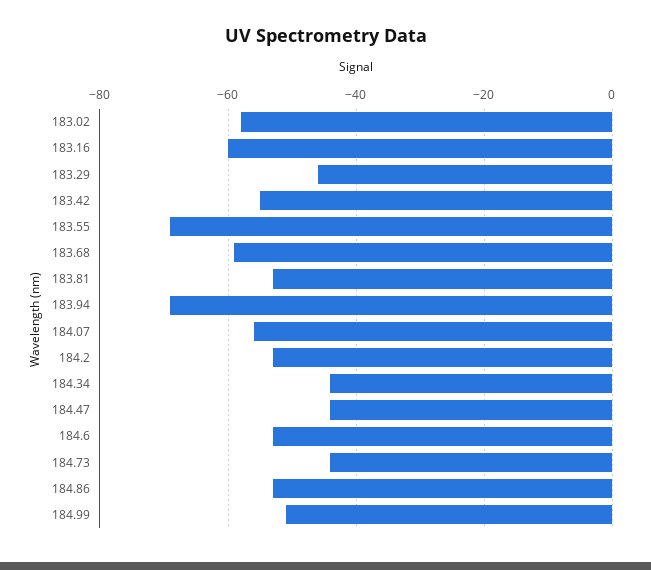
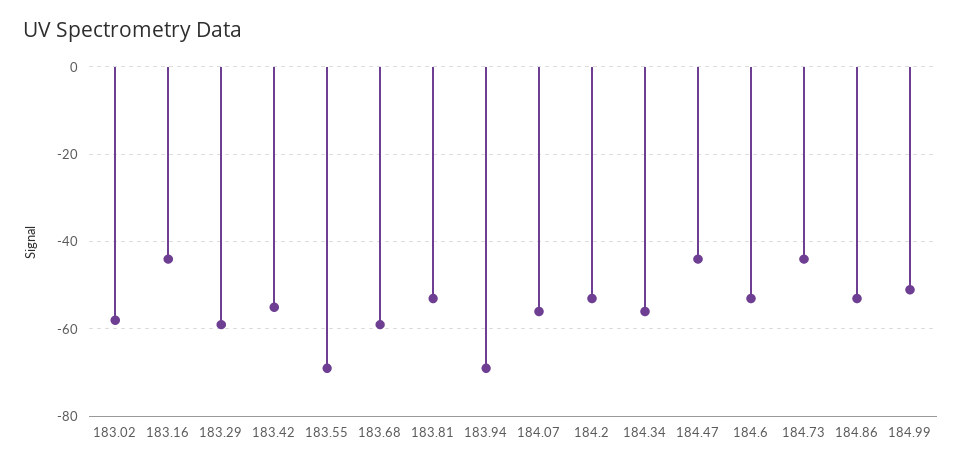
  {
    "183.02": -60,
-   "183.16": -60,
+   "183.16": -45,
-   "183.29": -45,
+   "183.29": -60,
    "183.42": -55,
    "183.55": -70,
    "183.68": -60,
    "183.81": -55,
    "183.94": -70,
    "184.07": -55,
    "184.2": -55,
-   "184.34": -45,
+   "184.34": -55,
    "184.47": -45,
    "184.6": -55,
    "184.73": -45,
    "184.86": -55,
    "184.99": -50
  }

